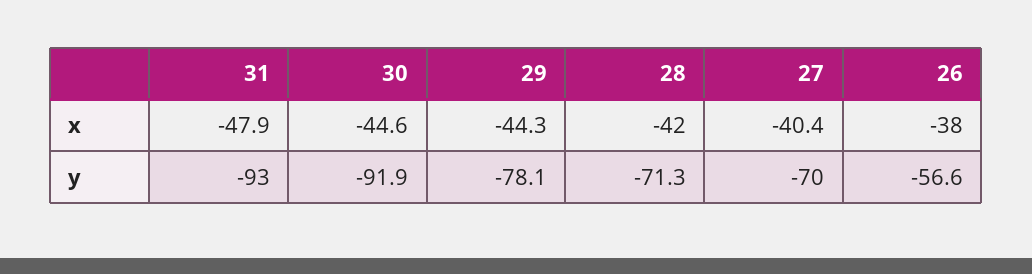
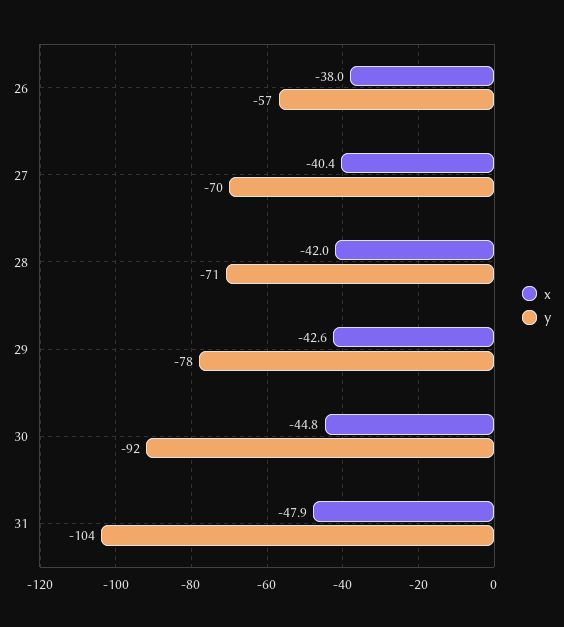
  {
    "x": {
      "31": -47.9,
-     "30": -44.6,
+     "30": -44.8,
-     "29": -44.3,
+     "29": -42.6,
      "28": -42,
      "27": -40.4,
      "26": -38
    },
    "y": {
-     "31": -93,
+     "31": -104,
      "30": -91.9,
      "29": -78.1,
      "28": -71.3,
      "27": -70,
      "26": -56.6
    }
  }

